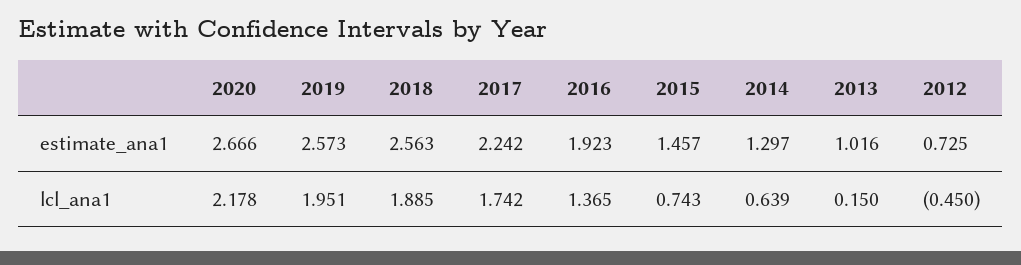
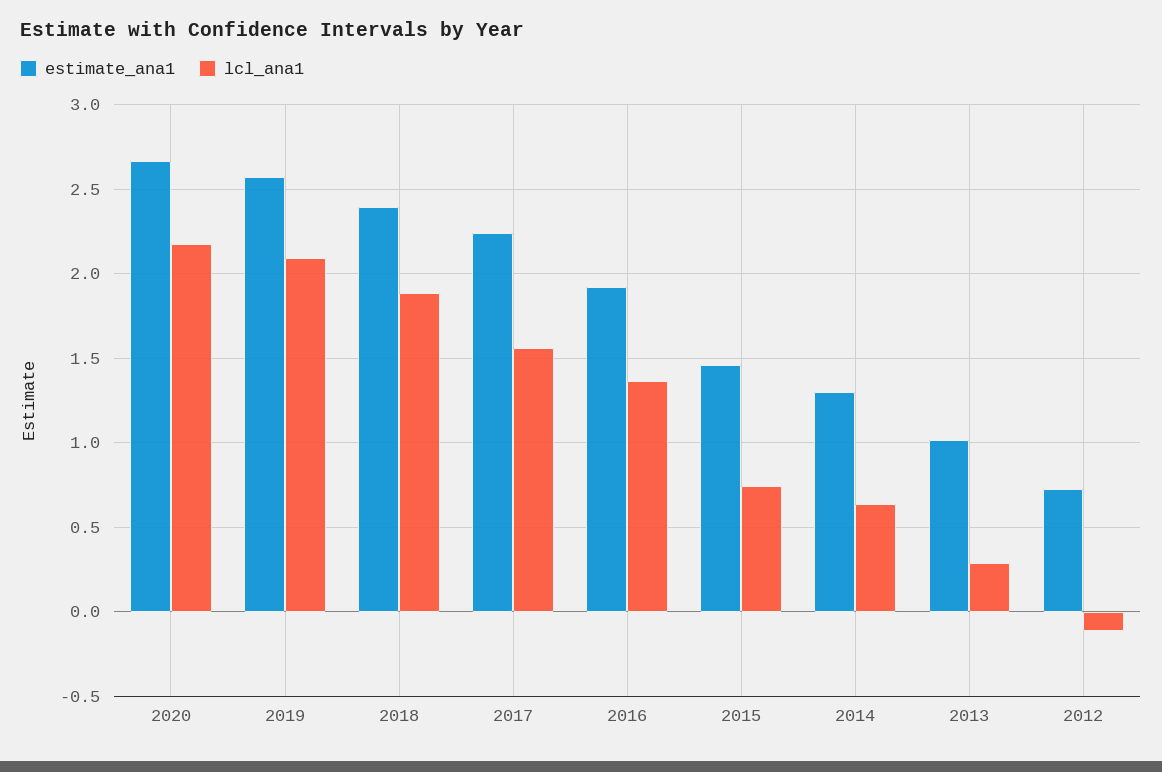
  {
    "estimate_ana1": {
      "2020": 2.666,
      "2019": 2.573,
-     "2018": 2.563,
+     "2018": 2.4,
      "2017": 2.242,
      "2016": 1.923,
      "2015": 1.457,
      "2014": 1.297,
      "2013": 1.016,
      "2012": 0.725
    },
    "lcl_ana1": {
      "2020": 2.178,
-     "2019": 1.951,
+     "2019": 2.1,
      "2018": 1.885,
-     "2017": 1.742,
+     "2017": 1.55,
      "2016": 1.365,
      "2015": 0.743,
      "2014": 0.639,
-     "2013": 0.15,
+     "2013": 0.3,
-     "2012": -0.45
+     "2012": -0.1
    }
  }

